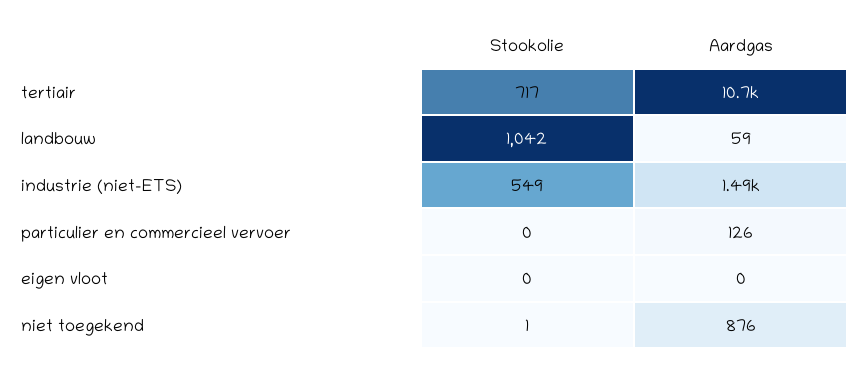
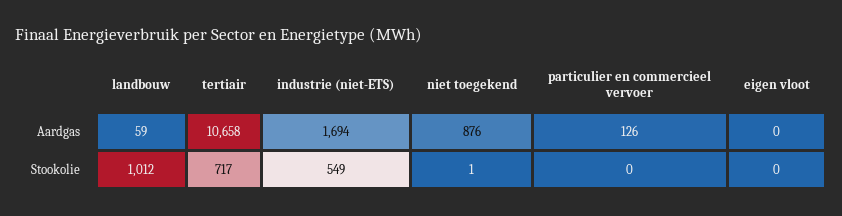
  {
    "Stookolie": {
      "tertiair": 717,
-     "landbouw": 1042,
+     "landbouw": 1012,
      "industrie (niet-ETS)": 549,
      "particulier en commercieel vervoer": 0,
      "eigen vloot": 0,
      "niet toegekend": 1
    },
    "Aardgas": {
      "tertiair": 10658,
      "landbouw": 59,
-     "industrie (niet-ETS)": 1490,
+     "industrie (niet-ETS)": 1694,
      "particulier en commercieel vervoer": 126,
      "eigen vloot": 0,
      "niet toegekend": 876
    }
  }

